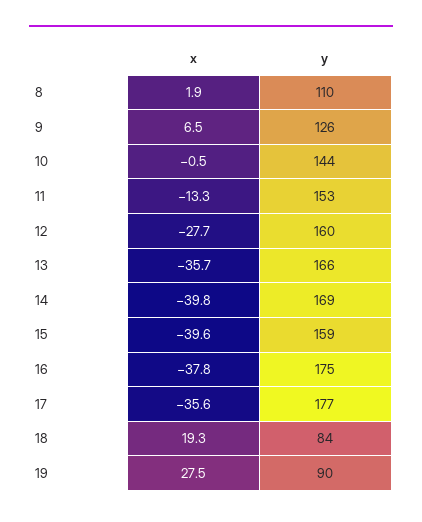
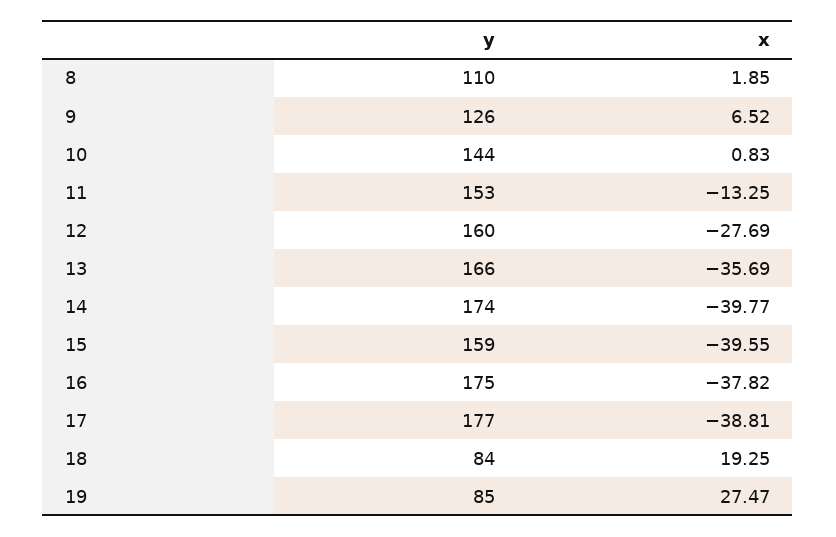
  {
    "x": {
      "8": 1.85,
      "9": 6.52,
-     "10": -0.5,
+     "10": 0.83,
      "11": -13.25,
      "12": -27.69,
      "13": -35.69,
      "14": -39.77,
      "15": -39.55,
      "16": -37.82,
-     "17": -35.6,
+     "17": -38.81,
      "18": 19.25,
      "19": 27.47
    },
    "y": {
      "8": 110,
      "9": 126,
      "10": 144,
      "11": 153,
      "12": 160,
      "13": 166,
-     "14": 169,
+     "14": 174,
      "15": 159,
      "16": 175,
      "17": 177,
      "18": 84,
-     "19": 90
+     "19": 85
    }
  }

